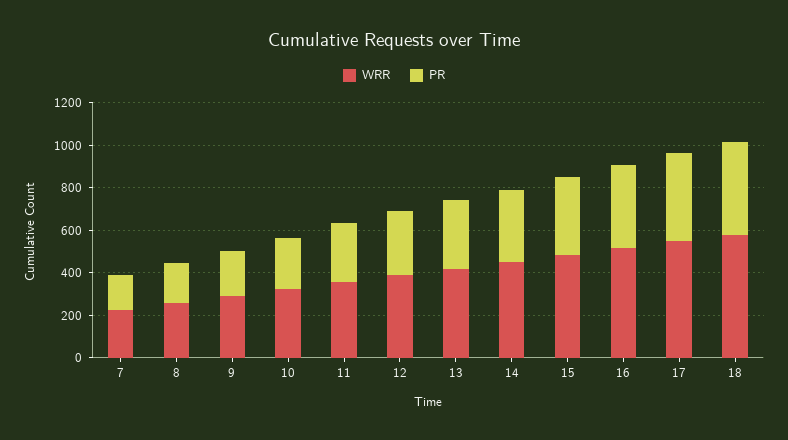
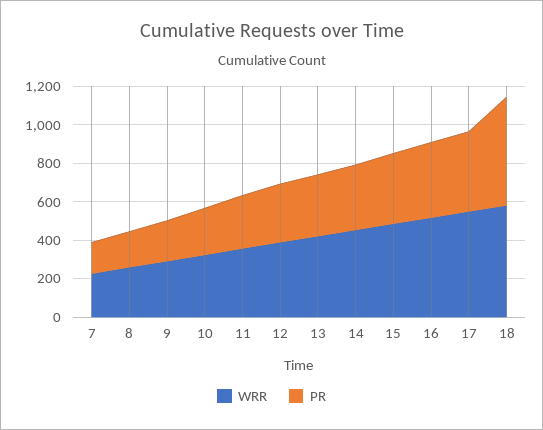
  {
    "WRR": {
      "7": 200,
      "8": 250,
      "9": 300,
      "10": 300,
      "11": 350,
      "12": 400,
      "13": 400,
      "14": 450,
      "15": 500,
      "16": 500,
      "17": 550,
      "18": 600
    },
    "PR": {
      "7": 150,
      "8": 200,
      "9": 200,
      "10": 250,
      "11": 300,
      "12": 300,
      "13": 300,
      "14": 350,
      "15": 350,
      "16": 400,
      "17": 400,
-     "18": 450
+     "18": 550
    }
  }

